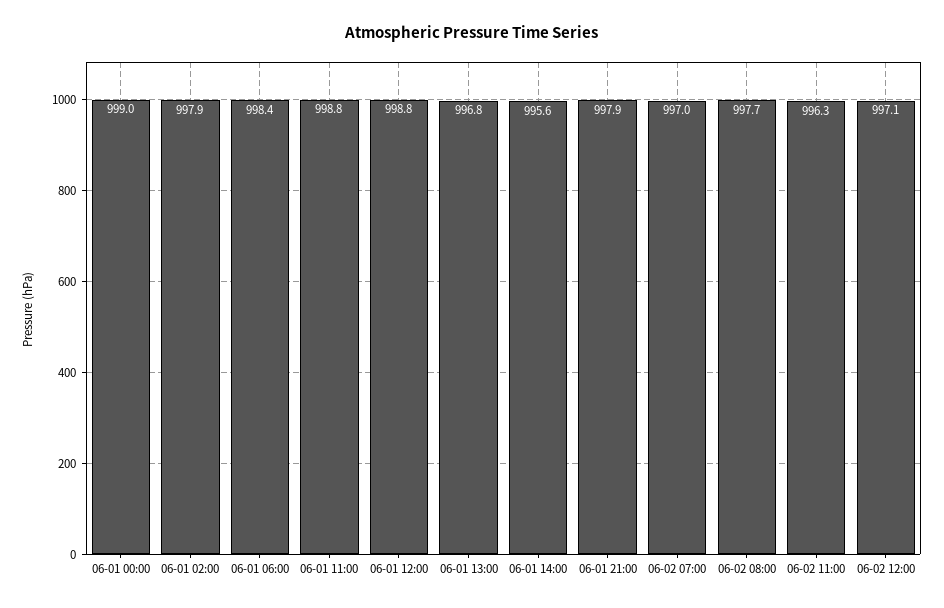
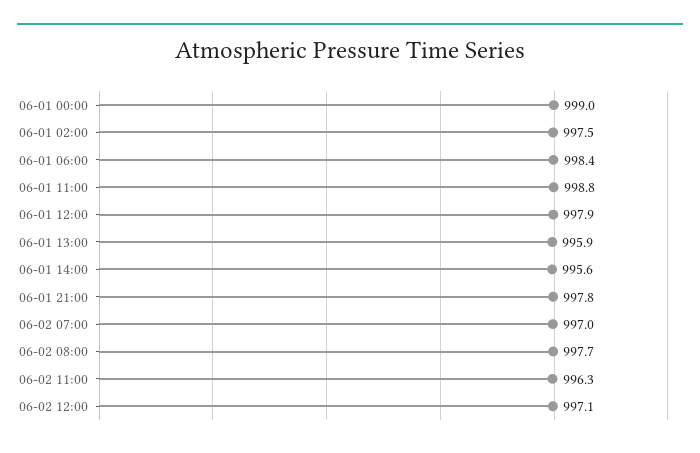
  {
    "06-01 00:00": 999,
-   "06-01 02:00": 997.9,
+   "06-01 02:00": 997.5,
    "06-01 06:00": 998.4,
    "06-01 11:00": 998.8,
-   "06-01 12:00": 998.8,
+   "06-01 12:00": 997.9,
-   "06-01 13:00": 996.8,
+   "06-01 13:00": 995.9,
    "06-01 14:00": 995.6,
-   "06-01 21:00": 997.9,
+   "06-01 21:00": 997.8,
    "06-02 07:00": 997,
    "06-02 08:00": 997.7,
    "06-02 11:00": 996.3,
    "06-02 12:00": 997.1
  }

